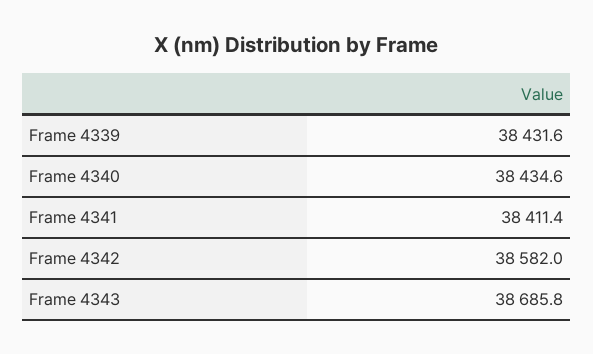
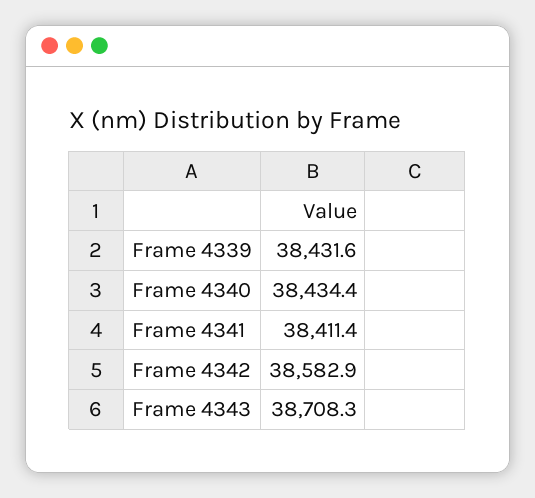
  {
    "Frame 4339": 38431.6,
-   "Frame 4340": 38434.6,
+   "Frame 4340": 38434.4,
    "Frame 4341": 38411.4,
-   "Frame 4342": 38582,
+   "Frame 4342": 38582.9,
-   "Frame 4343": 38685.8
+   "Frame 4343": 38708.3
  }

